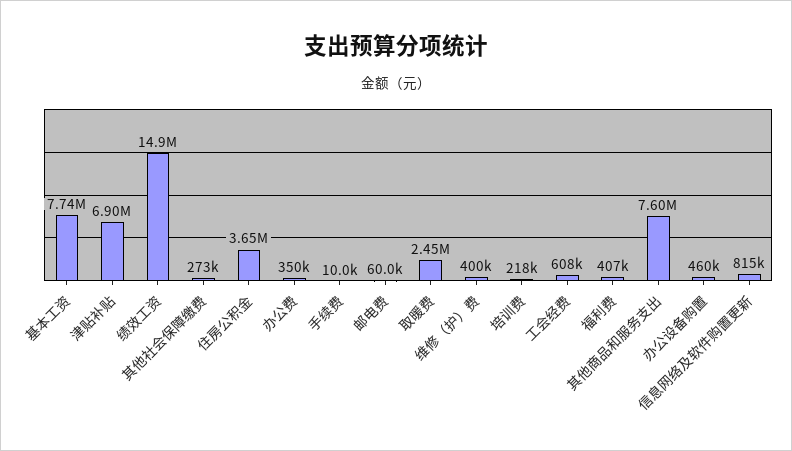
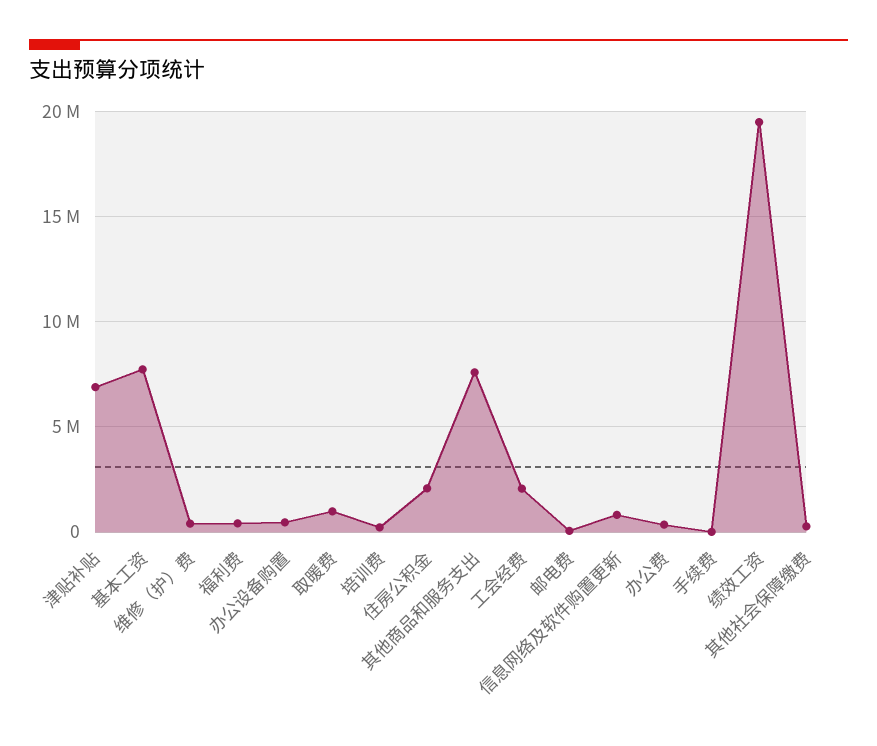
  {
    "基本工资": 7740000,
    "津贴补贴": 6900000,
-   "绩效工资": 14900000,
+   "绩效工资": 19500000,
    "其他社会保障缴费": 273000,
-   "住房公积金": 3650000,
+   "住房公积金": 2000000,
    "办公费": 350000,
    "手续费": 10000,
    "邮电费": 60000,
-   "取暖费": 2450000,
+   "取暖费": 1000000,
    "维修（护）费": 400000,
    "培训费": 218000,
-   "工会经费": 608000,
+   "工会经费": 2000000,
    "福利费": 407000,
    "其他商品和服务支出": 7600000,
    "办公设备购置": 460000,
    "信息网络及软件购置更新": 815000
  }

